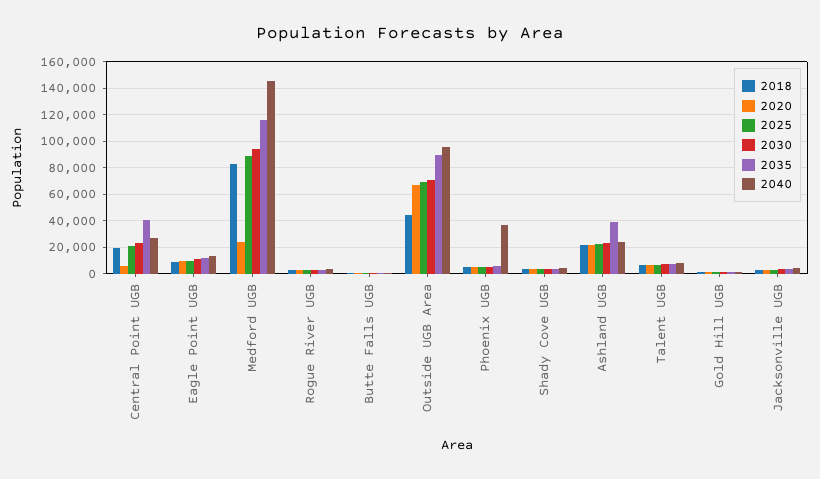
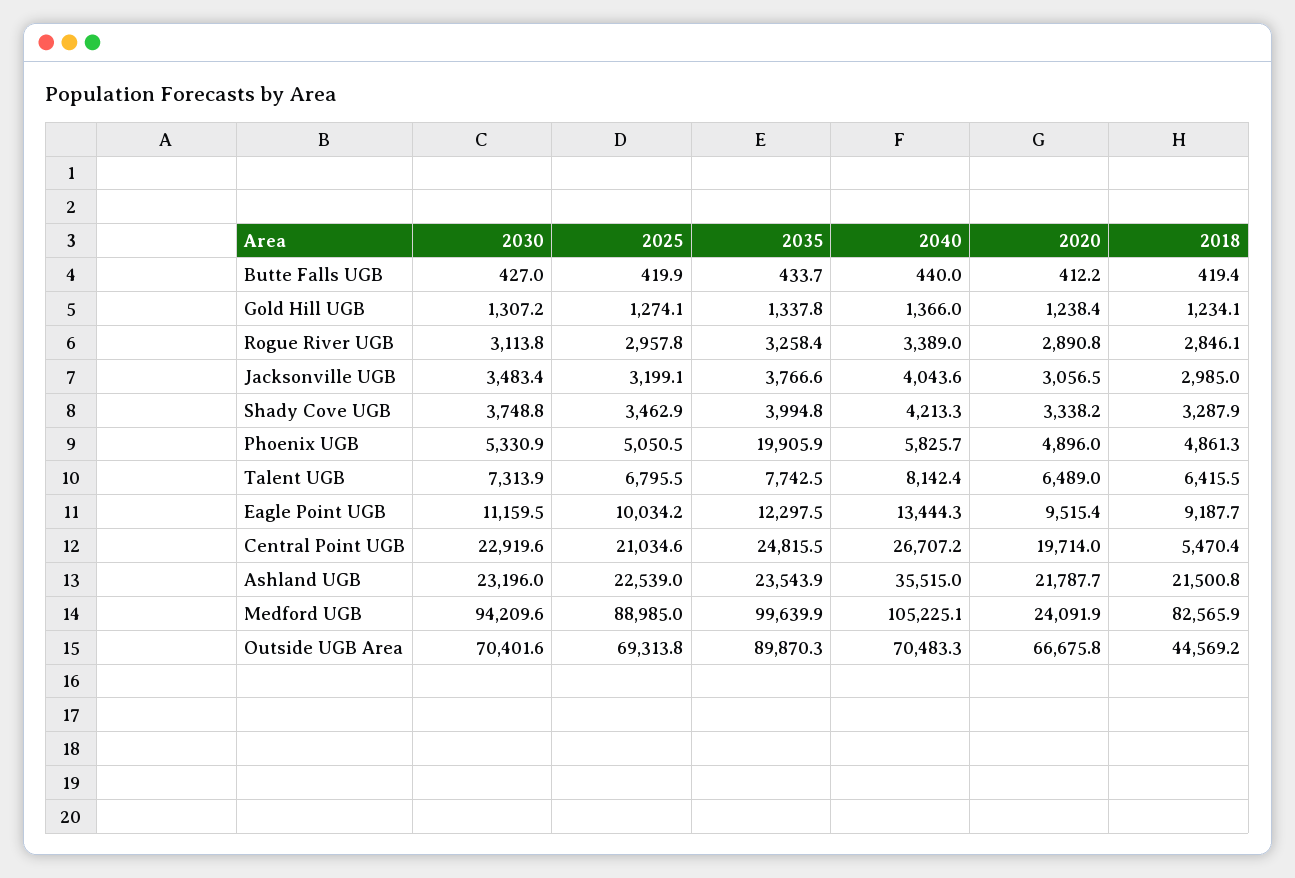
  {
    "2018": {
-     "Central Point UGB": 20000,
+     "Central Point UGB": 5470.4,
      "Eagle Point UGB": 9187.7,
      "Medford UGB": 82565.9,
      "Rogue River UGB": 2846.1,
      "Butte Falls UGB": 419.4,
      "Outside UGB Area": 44569.2,
      "Phoenix UGB": 4861.3,
      "Shady Cove UGB": 3287.9,
      "Ashland UGB": 21500.8,
      "Talent UGB": 6415.5,
      "Gold Hill UGB": 1234.1,
      "Jacksonville UGB": 2985
    },
    "2020": {
-     "Central Point UGB": 5000,
+     "Central Point UGB": 19714,
      "Eagle Point UGB": 9515.4,
      "Medford UGB": 24091.9,
      "Rogue River UGB": 2890.8,
      "Butte Falls UGB": 412.2,
      "Outside UGB Area": 66675.8,
      "Phoenix UGB": 4896,
      "Shady Cove UGB": 3338.2,
      "Ashland UGB": 21787.7,
      "Talent UGB": 6489,
      "Gold Hill UGB": 1238.4,
      "Jacksonville UGB": 3056.5
    },
    "2025": {
      "Central Point UGB": 21034.6,
      "Eagle Point UGB": 10034.2,
      "Medford UGB": 88985,
      "Rogue River UGB": 2957.8,
      "Butte Falls UGB": 419.9,
      "Outside UGB Area": 69313.8,
      "Phoenix UGB": 5050.5,
      "Shady Cove UGB": 3462.9,
      "Ashland UGB": 22539,
      "Talent UGB": 6795.5,
      "Gold Hill UGB": 1274.1,
      "Jacksonville UGB": 3199.1
    },
    "2030": {
      "Central Point UGB": 22919.6,
      "Eagle Point UGB": 11159.5,
      "Medford UGB": 94209.6,
      "Rogue River UGB": 3113.8,
      "Butte Falls UGB": 427,
      "Outside UGB Area": 70401.6,
      "Phoenix UGB": 5330.9,
      "Shady Cove UGB": 3748.8,
      "Ashland UGB": 23196,
      "Talent UGB": 7313.9,
      "Gold Hill UGB": 1307.2,
      "Jacksonville UGB": 3483.4
    },
    "2035": {
-     "Central Point UGB": 40000,
+     "Central Point UGB": 24815.5,
      "Eagle Point UGB": 12297.5,
-     "Medford UGB": 115000,
+     "Medford UGB": 99639.9,
      "Rogue River UGB": 3258.4,
      "Butte Falls UGB": 433.7,
      "Outside UGB Area": 89870.3,
-     "Phoenix UGB": 5000,
+     "Phoenix UGB": 19905.9,
      "Shady Cove UGB": 3994.8,
-     "Ashland UGB": 40000,
+     "Ashland UGB": 23543.9,
      "Talent UGB": 7742.5,
      "Gold Hill UGB": 1337.8,
      "Jacksonville UGB": 3766.6
    },
    "2040": {
      "Central Point UGB": 26707.2,
      "Eagle Point UGB": 13444.3,
-     "Medford UGB": 145000,
+     "Medford UGB": 105225.1,
      "Rogue River UGB": 3389,
      "Butte Falls UGB": 440,
-     "Outside UGB Area": 95000,
+     "Outside UGB Area": 70483.3,
-     "Phoenix UGB": 35000,
+     "Phoenix UGB": 5825.7,
      "Shady Cove UGB": 4213.3,
-     "Ashland UGB": 25000,
+     "Ashland UGB": 35515,
      "Talent UGB": 8142.4,
      "Gold Hill UGB": 1366,
      "Jacksonville UGB": 4043.6
    }
  }

